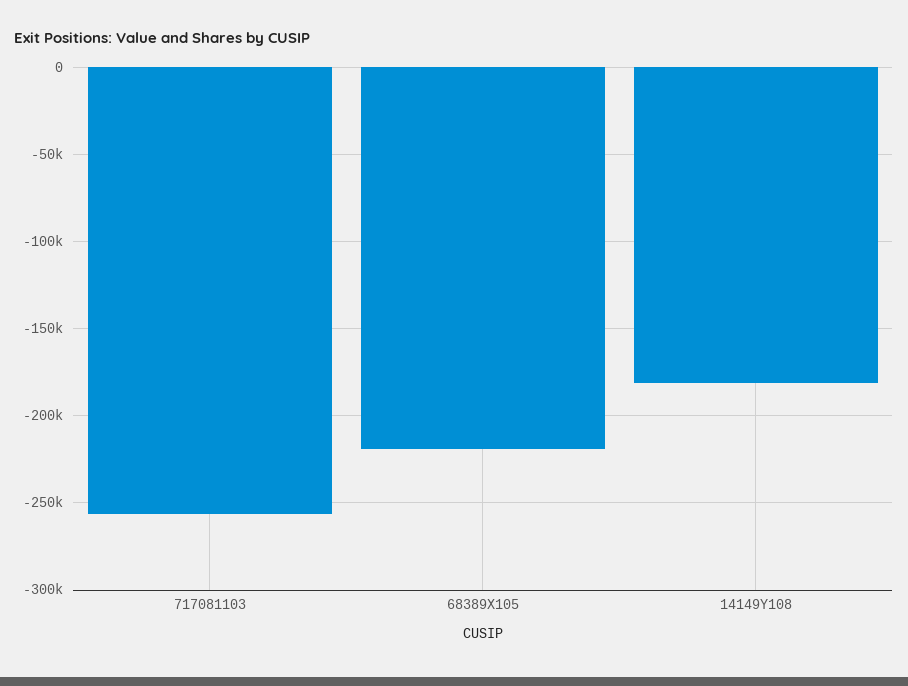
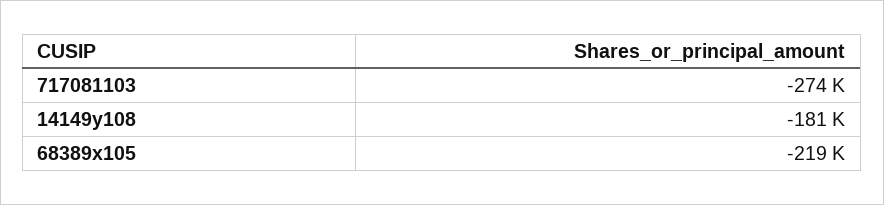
  {
-   "717081103": -255000,
+   "717081103": -274000,
    "68389X105": -219000,
    "14149Y108": -181000
  }

